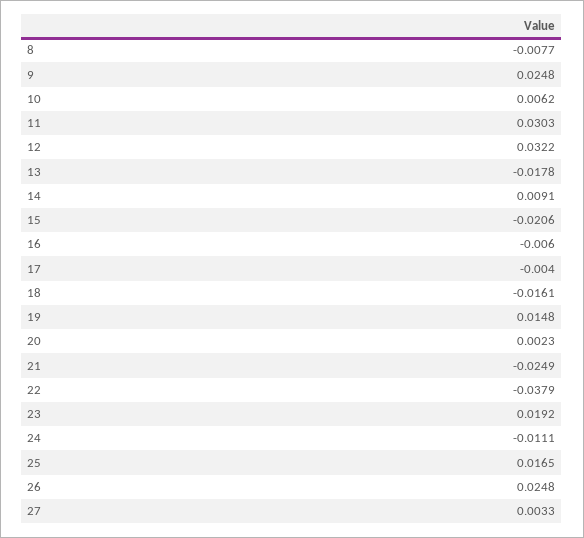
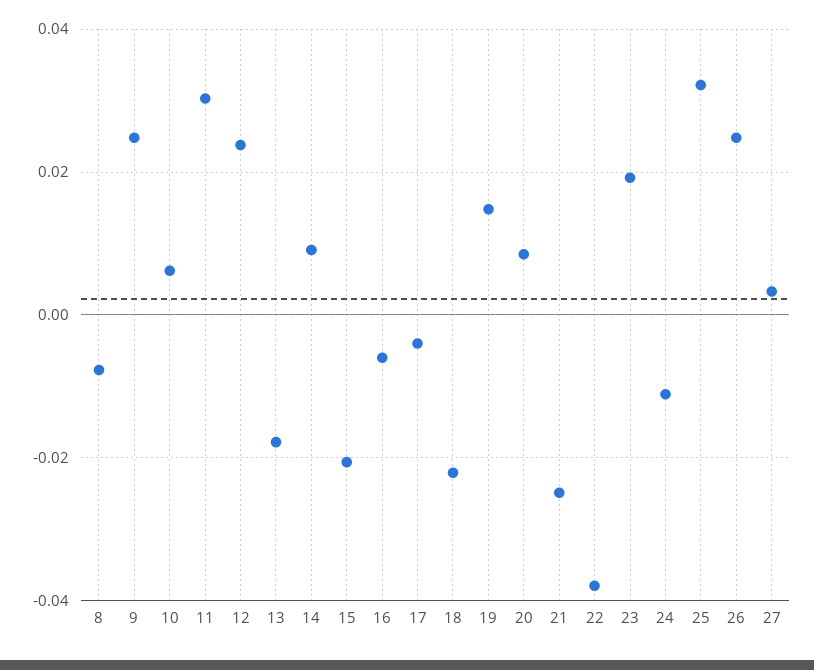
  {
    "8": -0.0077,
    "9": 0.0248,
    "10": 0.0062,
    "11": 0.0303,
-   "12": 0.0322,
+   "12": 0.024,
    "13": -0.0178,
    "14": 0.0091,
    "15": -0.0206,
    "16": -0.006,
    "17": -0.004,
-   "18": -0.0161,
+   "18": -0.022,
    "19": 0.0148,
-   "20": 0.0023,
+   "20": 0.008,
    "21": -0.0249,
    "22": -0.0379,
    "23": 0.0192,
    "24": -0.0111,
-   "25": 0.0165,
+   "25": 0.032,
    "26": 0.0248,
    "27": 0.0033
  }

